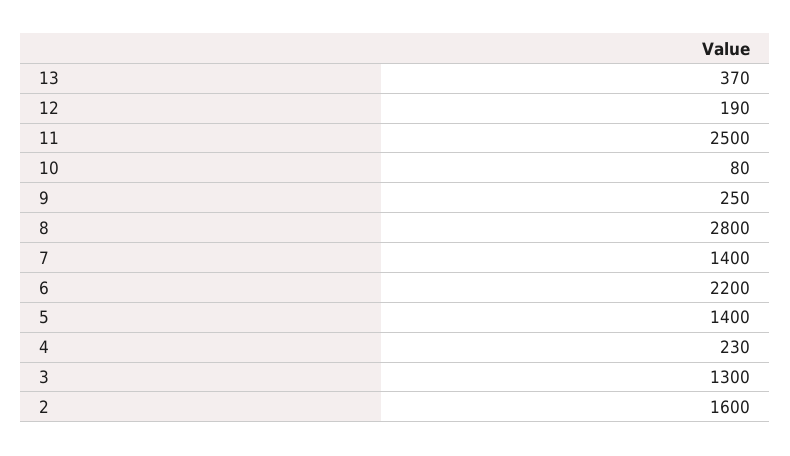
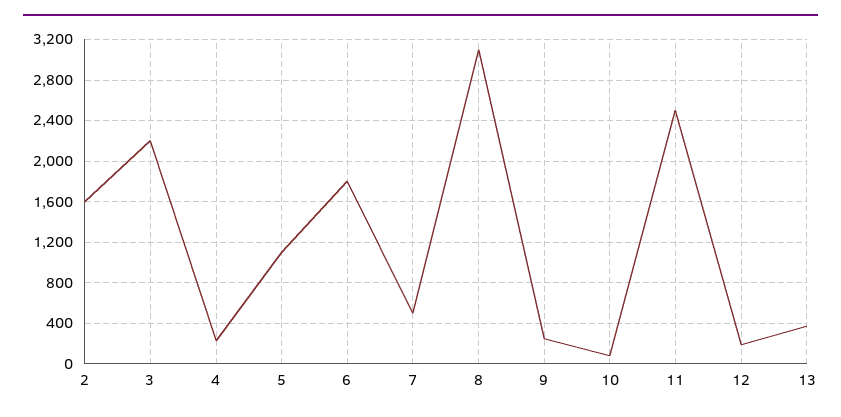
  {
    "13": 370,
    "12": 190,
    "11": 2500,
    "10": 80,
    "9": 250,
-   "8": 2800,
+   "8": 3100,
-   "7": 1400,
+   "7": 500,
-   "6": 2200,
+   "6": 1800,
-   "5": 1400,
+   "5": 1100,
    "4": 230,
-   "3": 1300,
+   "3": 2200,
    "2": 1600
  }

